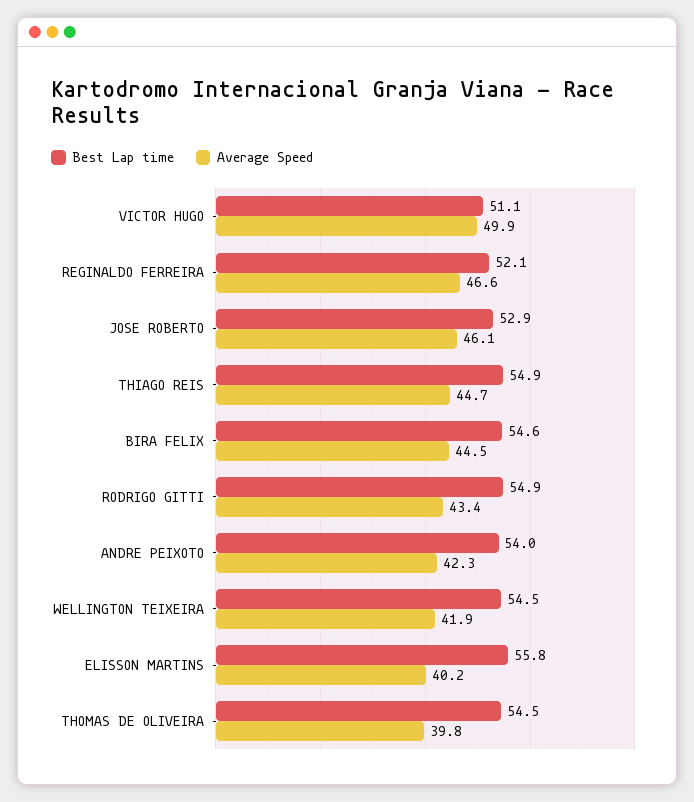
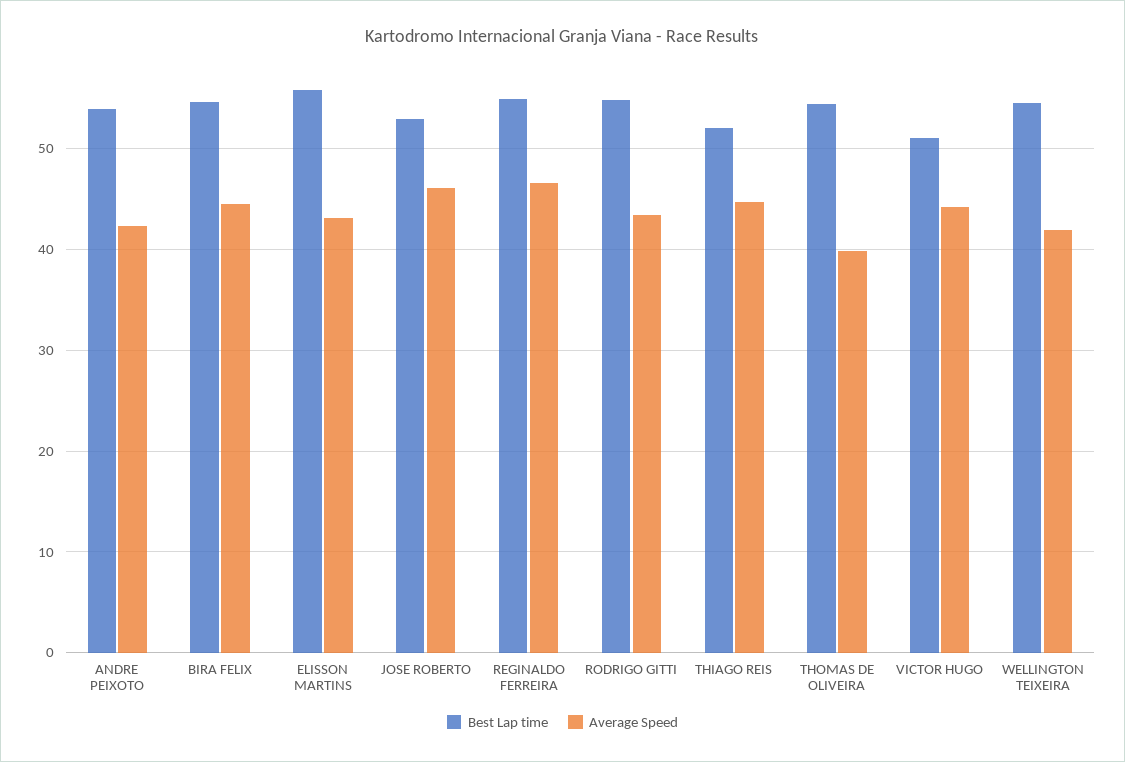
  {
    "Best Lap time": {
      "VICTOR HUGO": 51.1,
-     "REGINALDO FERREIRA": 52.1,
+     "REGINALDO FERREIRA": 55,
      "JOSE ROBERTO": 52.9,
-     "THIAGO REIS": 54.9,
+     "THIAGO REIS": 52,
      "BIRA FELIX": 54.6,
      "RODRIGO GITTI": 54.9,
      "ANDRE PEIXOTO": 54,
      "WELLINGTON TEIXEIRA": 54.5,
      "ELISSON MARTINS": 55.8,
      "THOMAS DE OLIVEIRA": 54.5
    },
    "Average Speed": {
-     "VICTOR HUGO": 49.9,
+     "VICTOR HUGO": 44,
      "REGINALDO FERREIRA": 46.6,
      "JOSE ROBERTO": 46.1,
      "THIAGO REIS": 44.7,
      "BIRA FELIX": 44.5,
      "RODRIGO GITTI": 43.4,
      "ANDRE PEIXOTO": 42.3,
      "WELLINGTON TEIXEIRA": 41.9,
-     "ELISSON MARTINS": 40.2,
+     "ELISSON MARTINS": 43,
      "THOMAS DE OLIVEIRA": 39.8
    }
  }

